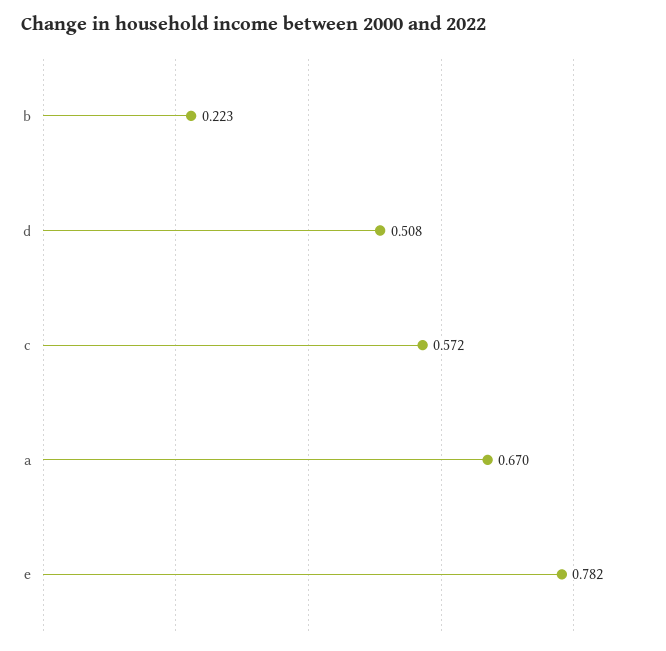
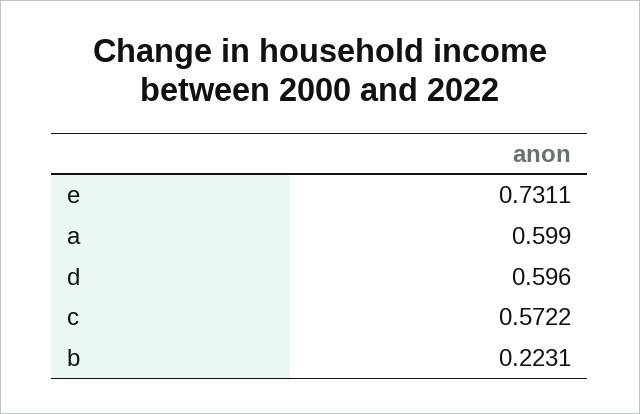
  {
    "b": 0.2231,
-   "d": 0.508,
+   "d": 0.596,
    "c": 0.5722,
-   "a": 0.67,
+   "a": 0.599,
-   "e": 0.782
+   "e": 0.7311
  }

